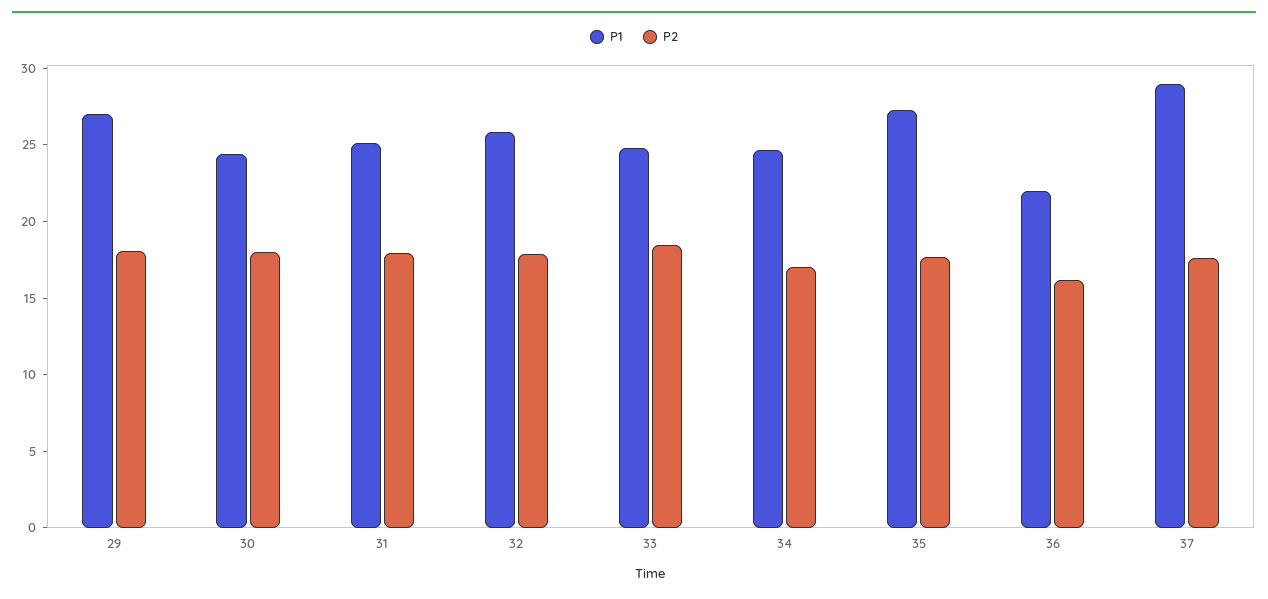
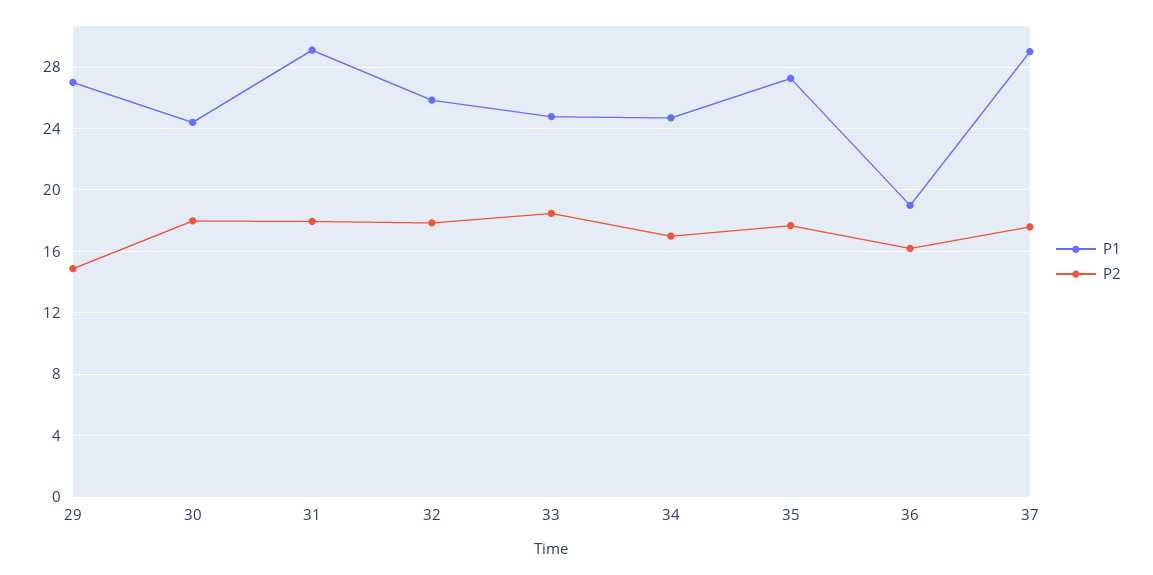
  {
    "P1": {
      "29": 27,
      "30": 24.5,
-     "31": 25,
+     "31": 29,
      "32": 26,
      "33": 25,
      "34": 24.5,
      "35": 27.5,
-     "36": 22,
+     "36": 19,
      "37": 29
    },
    "P2": {
-     "29": 18,
+     "29": 15,
      "30": 18,
      "31": 18,
      "32": 18,
      "33": 18.5,
      "34": 17,
      "35": 17.5,
      "36": 16,
      "37": 17.5
    }
  }

